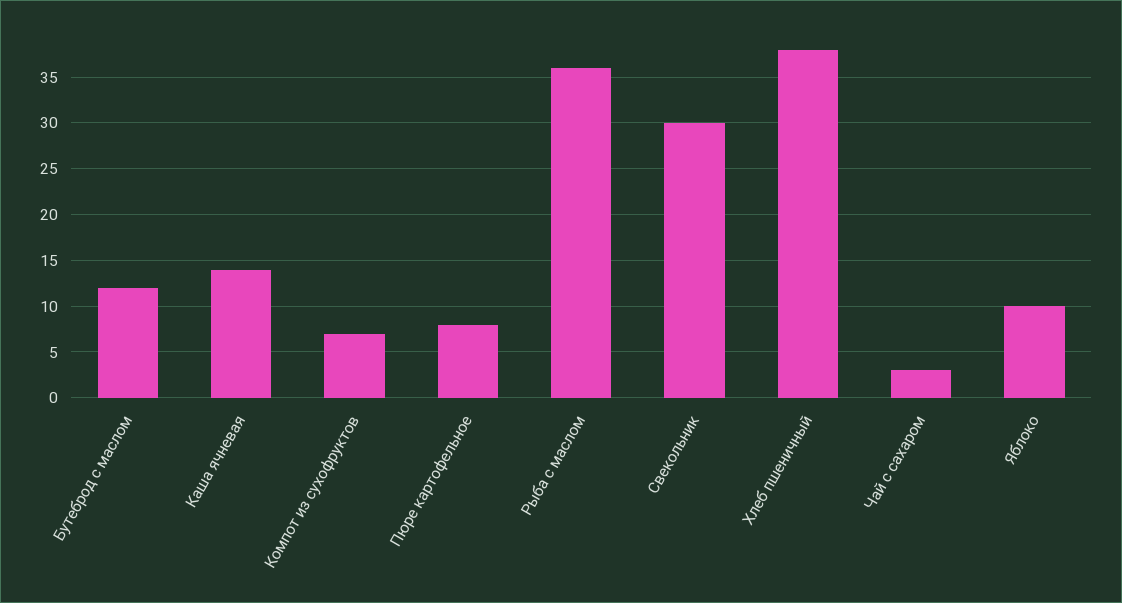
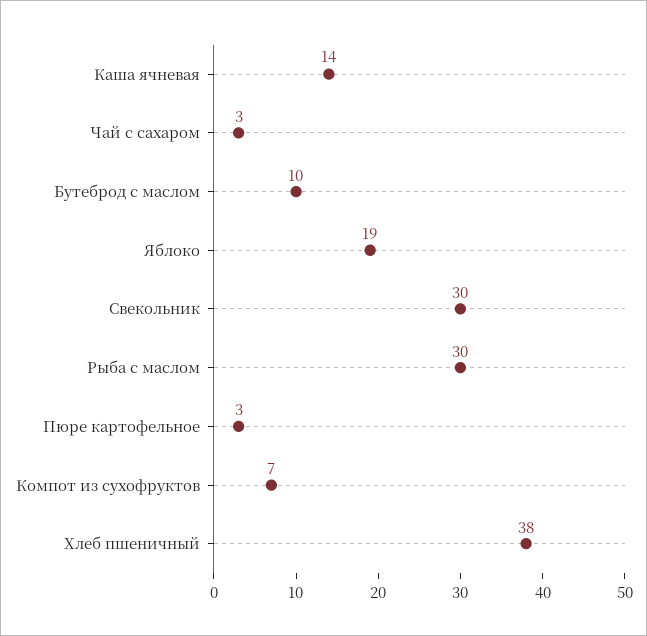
  {
-   "Бутеброд с маслом": 12,
+   "Бутеброд с маслом": 10,
    "Каша ячневая": 14,
    "Компот из сухофруктов": 7,
-   "Пюре картофельное": 8,
+   "Пюре картофельное": 3,
-   "Рыба с маслом": 36,
+   "Рыба с маслом": 30,
    "Свекольник": 30,
    "Хлеб пшеничный": 38,
    "Чай с сахаром": 3,
-   "Яблоко": 10
+   "Яблоко": 19
  }

